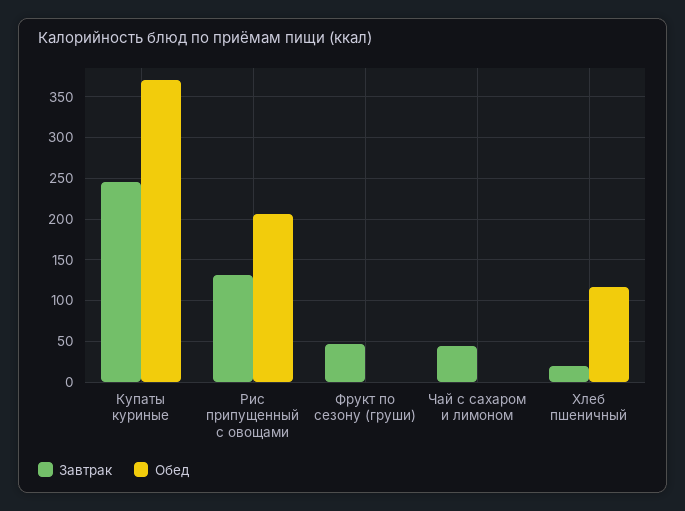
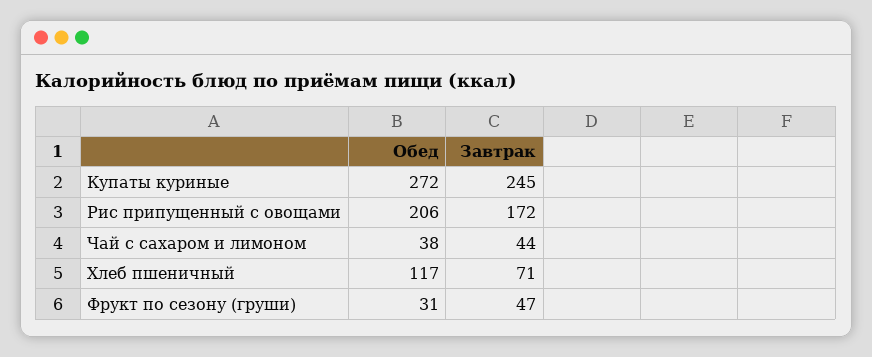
  {
    "Завтрак": {
      "Купаты куриные": 245,
-     "Рис припущенный с овощами": 130,
+     "Рис припущенный с овощами": 172,
      "Фрукт по сезону (груши)": 47,
      "Чай с сахаром и лимоном": 44,
-     "Хлеб пшеничный": 20
+     "Хлеб пшеничный": 71
    },
    "Обед": {
-     "Купаты куриные": 370,
+     "Купаты куриные": 272,
      "Рис припущенный с овощами": 206,
-     "Фрукт по сезону (груши)": 0,
+     "Фрукт по сезону (груши)": 31,
-     "Чай с сахаром и лимоном": 0,
+     "Чай с сахаром и лимоном": 38,
      "Хлеб пшеничный": 117
    }
  }

